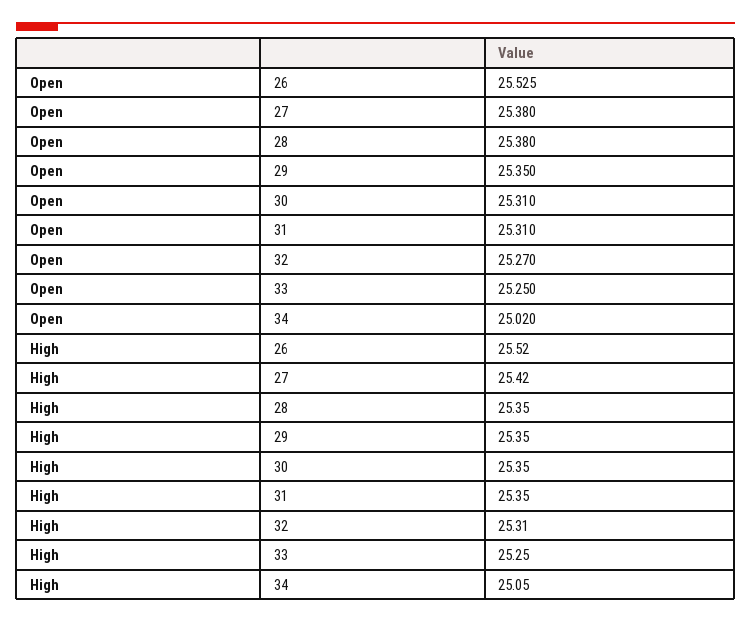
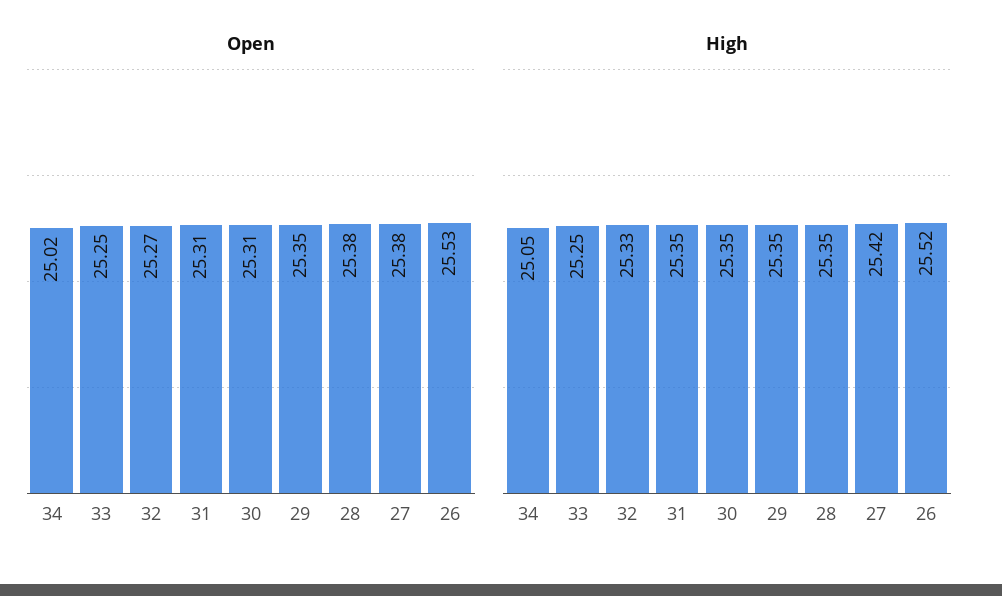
  {
    "Open": {
      "26": 25.525,
      "27": 25.38,
      "28": 25.38,
      "29": 25.35,
      "30": 25.31,
      "31": 25.31,
      "32": 25.27,
      "33": 25.25,
      "34": 25.02
    },
    "High": {
      "26": 25.52,
      "27": 25.42,
      "28": 25.35,
      "29": 25.35,
      "30": 25.35,
      "31": 25.35,
-     "32": 25.31,
+     "32": 25.33,
      "33": 25.25,
      "34": 25.05
    }
  }

